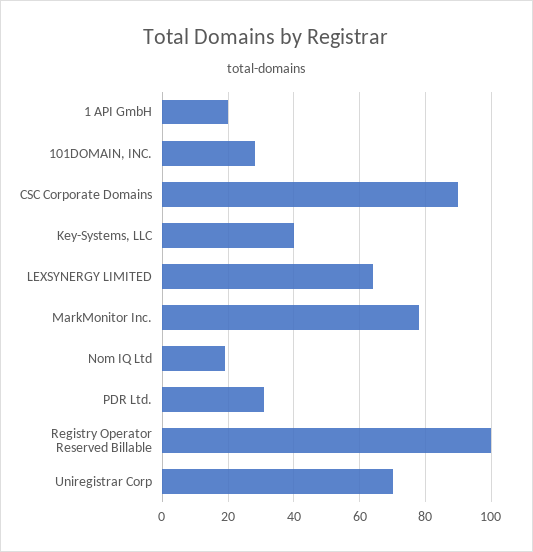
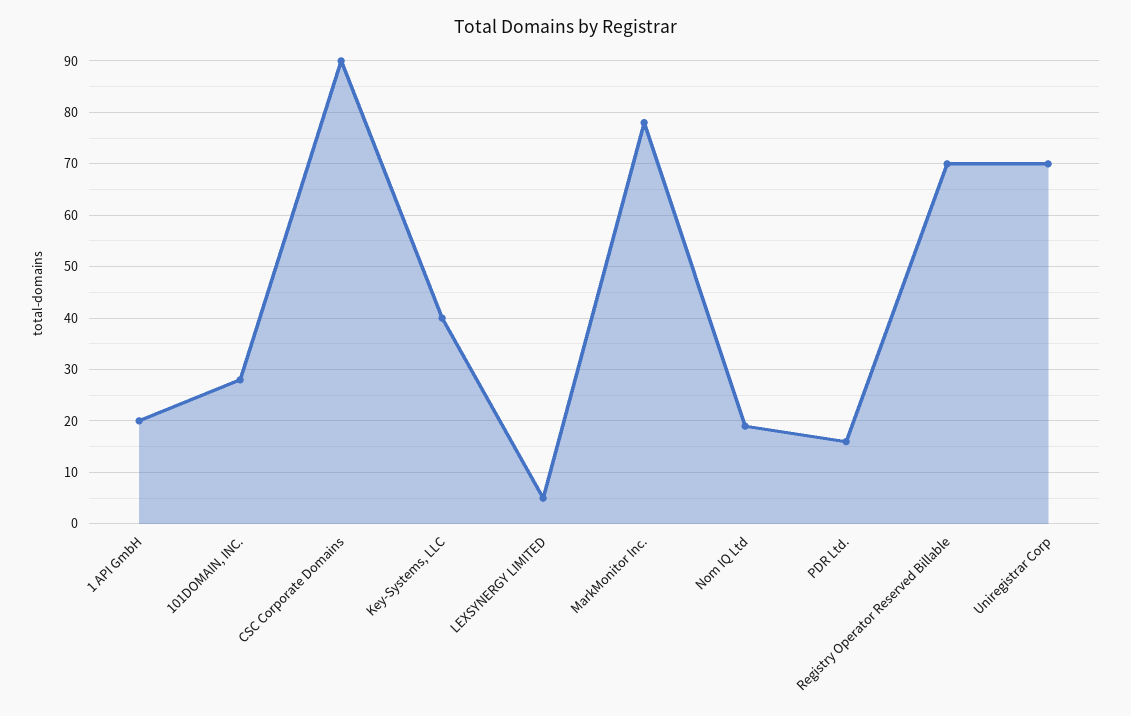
  {
    "1 API GmbH": 20,
    "101DOMAIN, INC.": 30,
    "CSC Corporate Domains": 90,
    "Key-Systems, LLC": 40,
-   "LEXSYNERGY LIMITED": 65,
+   "LEXSYNERGY LIMITED": 5,
    "MarkMonitor Inc.": 80,
    "Nom IQ Ltd": 20,
-   "PDR Ltd.": 30,
+   "PDR Ltd.": 15,
-   "Registry Operator Reserved Billable": 100,
+   "Registry Operator Reserved Billable": 70,
    "Uniregistrar Corp": 70
  }

